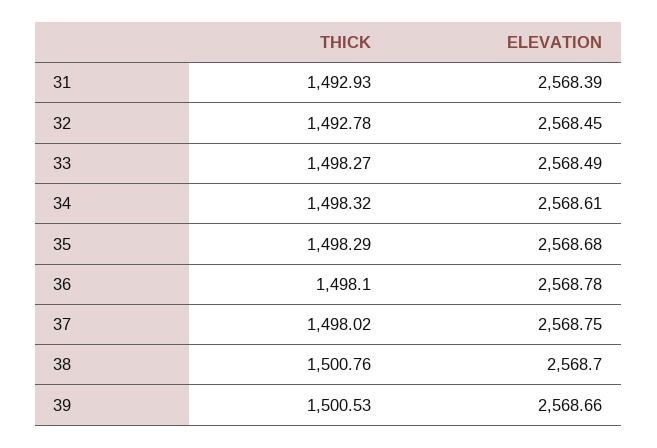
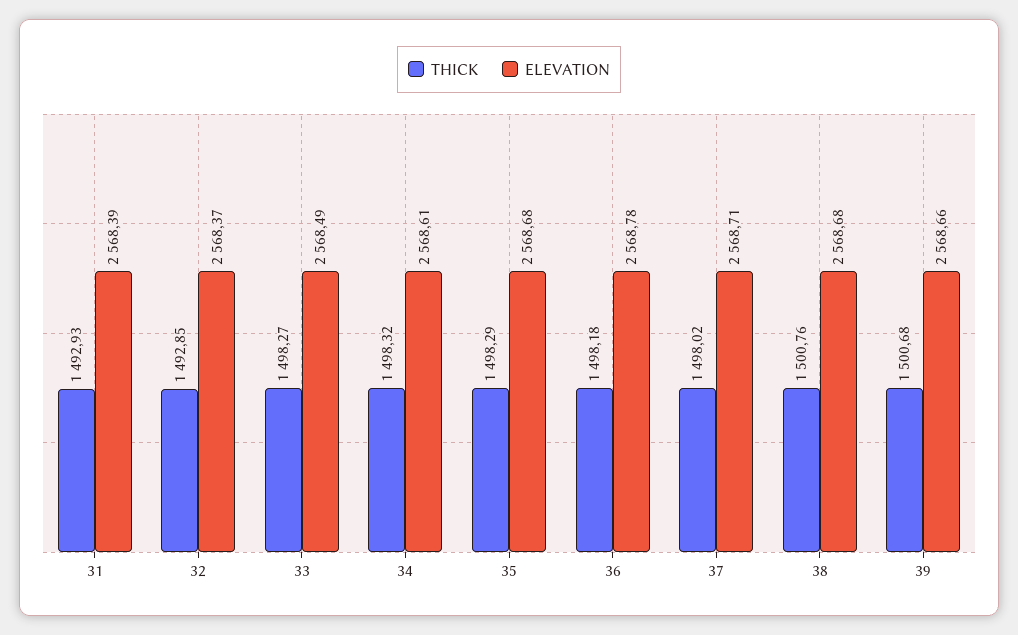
  {
    "THICK": {
      "31": 1492.93,
-     "32": 1492.78,
+     "32": 1492.85,
      "33": 1498.27,
      "34": 1498.32,
      "35": 1498.29,
-     "36": 1498.1,
+     "36": 1498.18,
      "37": 1498.02,
      "38": 1500.76,
-     "39": 1500.53
+     "39": 1500.68
    },
    "ELEVATION": {
      "31": 2568.39,
-     "32": 2568.45,
+     "32": 2568.37,
      "33": 2568.49,
      "34": 2568.61,
      "35": 2568.68,
      "36": 2568.78,
-     "37": 2568.75,
+     "37": 2568.71,
-     "38": 2568.7,
+     "38": 2568.68,
      "39": 2568.66
    }
  }

